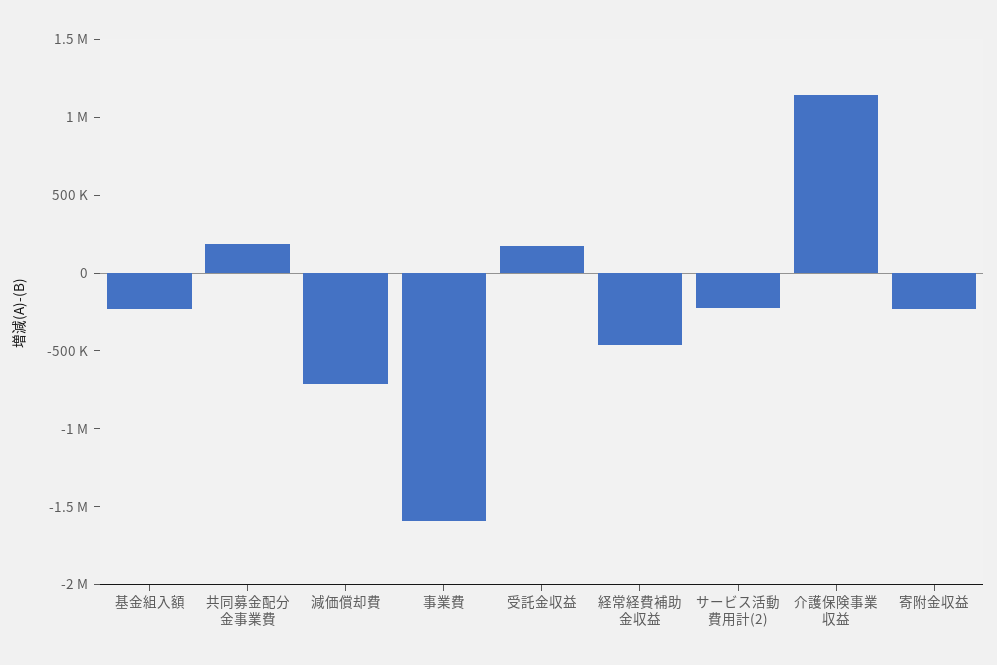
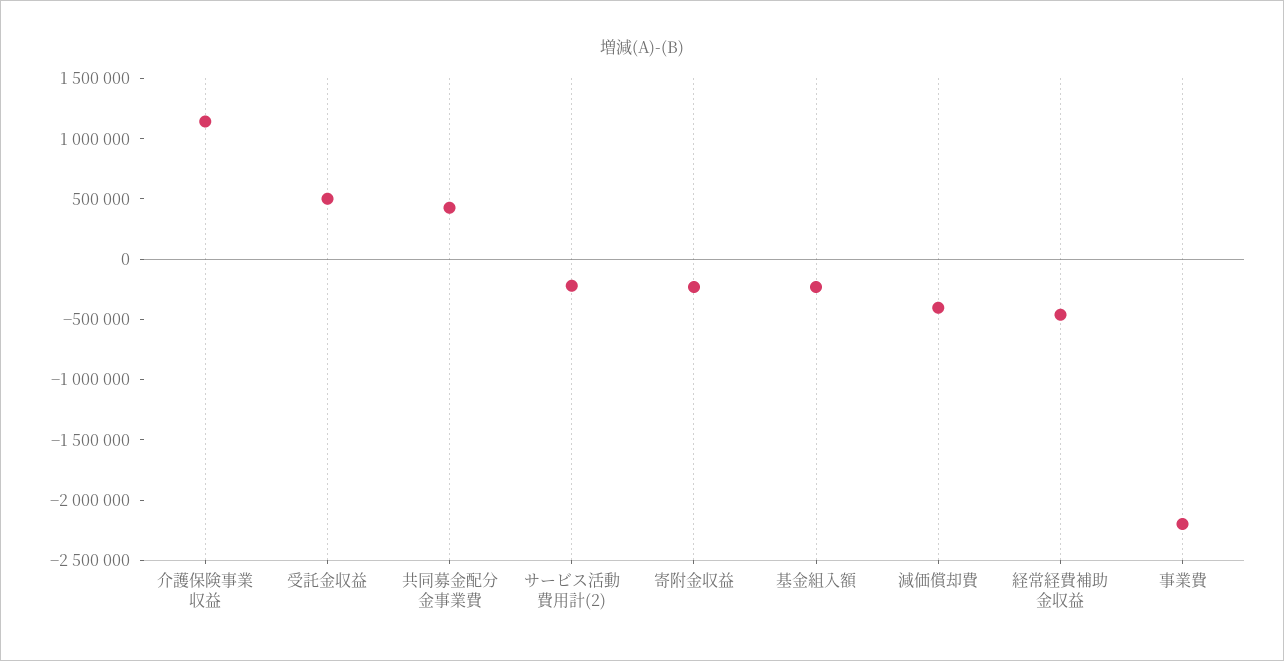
  {
    "基金組入額": -200000,
-   "共同募金配分金事業費": 200000,
+   "共同募金配分金事業費": 400000,
-   "減価償却費": -700000,
+   "減価償却費": -400000,
-   "事業費": -1600000,
+   "事業費": -2200000,
-   "受託金収益": 200000,
+   "受託金収益": 500000,
    "経常経費補助金収益": -500000,
    "サービス活動費用計(2)": -200000,
    "介護保険事業収益": 1100000,
    "寄附金収益": -200000
  }

